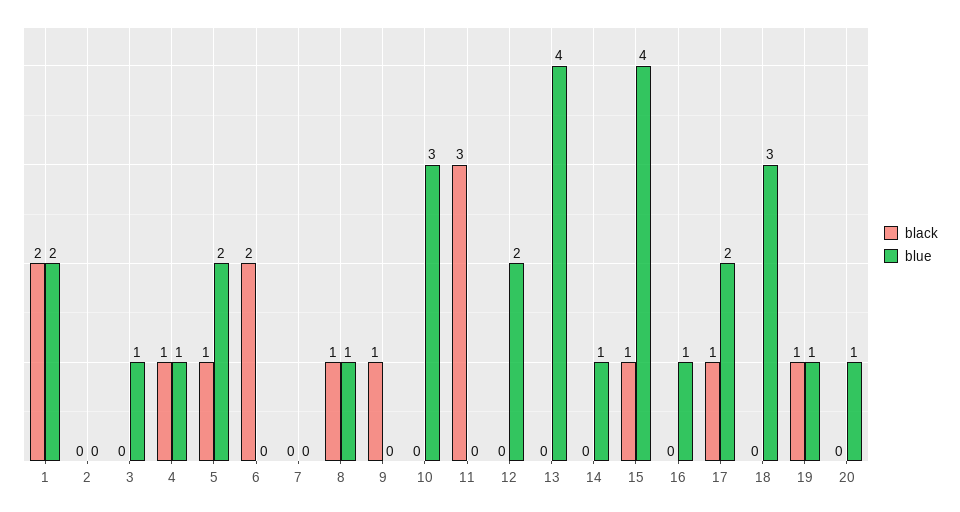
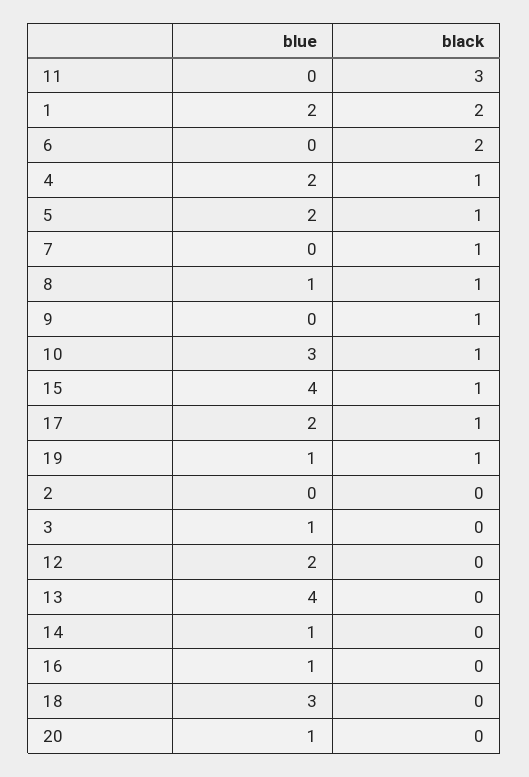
  {
    "black": {
      "1": 2,
      "2": 0,
      "3": 0,
      "4": 1,
      "5": 1,
      "6": 2,
-     "7": 0,
+     "7": 1,
      "8": 1,
      "9": 1,
-     "10": 0,
+     "10": 1,
      "11": 3,
      "12": 0,
      "13": 0,
      "14": 0,
      "15": 1,
      "16": 0,
      "17": 1,
      "18": 0,
      "19": 1,
      "20": 0
    },
    "blue": {
      "1": 2,
      "2": 0,
      "3": 1,
-     "4": 1,
+     "4": 2,
      "5": 2,
      "6": 0,
      "7": 0,
      "8": 1,
      "9": 0,
      "10": 3,
      "11": 0,
      "12": 2,
      "13": 4,
      "14": 1,
      "15": 4,
      "16": 1,
      "17": 2,
      "18": 3,
      "19": 1,
      "20": 1
    }
  }

